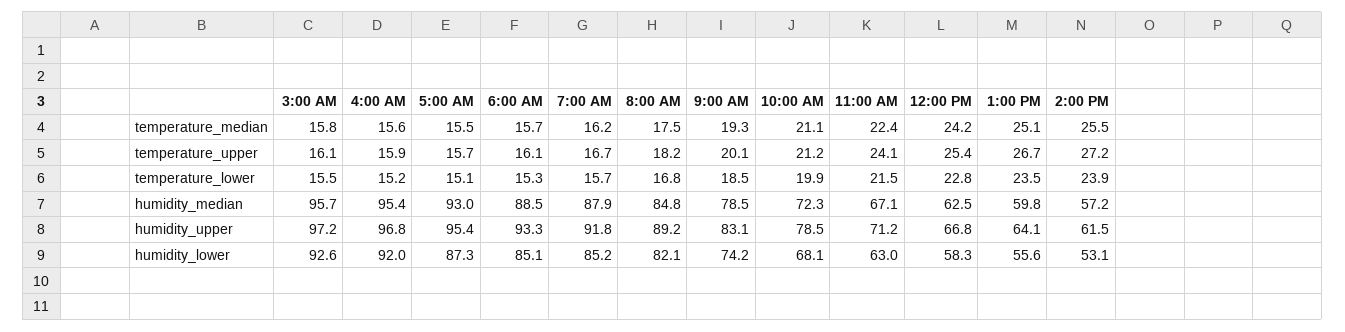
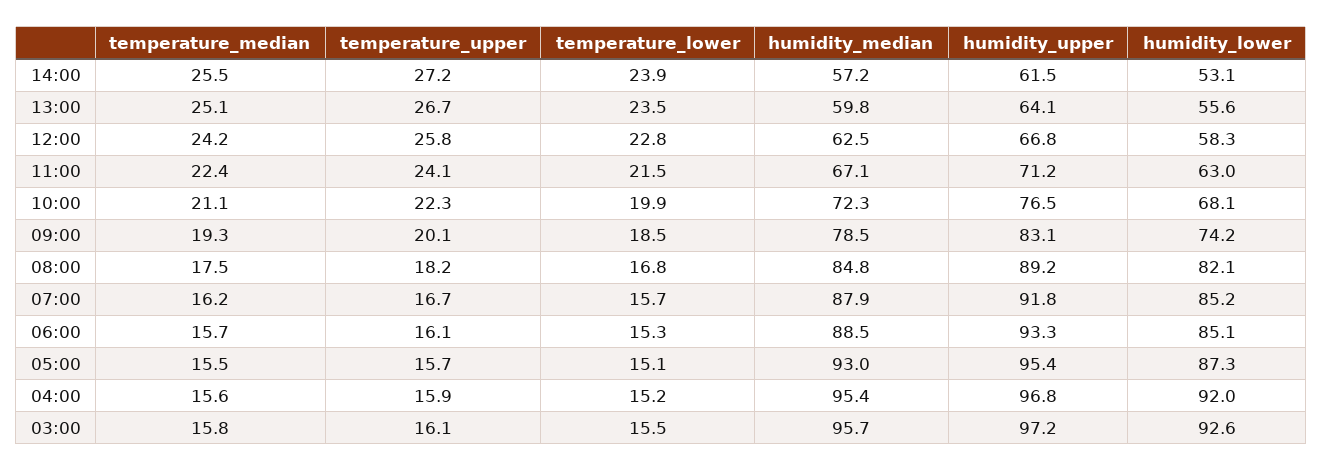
  {
    "3:00 AM": {
      "temperature_median": 15.8,
      "temperature_upper": 16.1,
      "temperature_lower": 15.5,
      "humidity_median": 95.7,
      "humidity_upper": 97.2,
      "humidity_lower": 92.6
    },
    "4:00 AM": {
      "temperature_median": 15.6,
      "temperature_upper": 15.9,
      "temperature_lower": 15.2,
      "humidity_median": 95.4,
      "humidity_upper": 96.8,
      "humidity_lower": 92
    },
    "5:00 AM": {
      "temperature_median": 15.5,
      "temperature_upper": 15.7,
      "temperature_lower": 15.1,
      "humidity_median": 93,
      "humidity_upper": 95.4,
      "humidity_lower": 87.3
    },
    "6:00 AM": {
      "temperature_median": 15.7,
      "temperature_upper": 16.1,
      "temperature_lower": 15.3,
      "humidity_median": 88.5,
      "humidity_upper": 93.3,
      "humidity_lower": 85.1
    },
    "7:00 AM": {
      "temperature_median": 16.2,
      "temperature_upper": 16.7,
      "temperature_lower": 15.7,
      "humidity_median": 87.9,
      "humidity_upper": 91.8,
      "humidity_lower": 85.2
    },
    "8:00 AM": {
      "temperature_median": 17.5,
      "temperature_upper": 18.2,
      "temperature_lower": 16.8,
      "humidity_median": 84.8,
      "humidity_upper": 89.2,
      "humidity_lower": 82.1
    },
    "9:00 AM": {
      "temperature_median": 19.3,
      "temperature_upper": 20.1,
      "temperature_lower": 18.5,
      "humidity_median": 78.5,
      "humidity_upper": 83.1,
      "humidity_lower": 74.2
    },
    "10:00 AM": {
      "temperature_median": 21.1,
-     "temperature_upper": 21.2,
+     "temperature_upper": 22.3,
      "temperature_lower": 19.9,
      "humidity_median": 72.3,
-     "humidity_upper": 78.5,
+     "humidity_upper": 76.5,
      "humidity_lower": 68.1
    },
    "11:00 AM": {
      "temperature_median": 22.4,
      "temperature_upper": 24.1,
      "temperature_lower": 21.5,
      "humidity_median": 67.1,
      "humidity_upper": 71.2,
      "humidity_lower": 63
    },
    "12:00 PM": {
      "temperature_median": 24.2,
-     "temperature_upper": 25.4,
+     "temperature_upper": 25.8,
      "temperature_lower": 22.8,
      "humidity_median": 62.5,
      "humidity_upper": 66.8,
      "humidity_lower": 58.3
    },
    "1:00 PM": {
      "temperature_median": 25.1,
      "temperature_upper": 26.7,
      "temperature_lower": 23.5,
      "humidity_median": 59.8,
      "humidity_upper": 64.1,
      "humidity_lower": 55.6
    },
    "2:00 PM": {
      "temperature_median": 25.5,
      "temperature_upper": 27.2,
      "temperature_lower": 23.9,
      "humidity_median": 57.2,
      "humidity_upper": 61.5,
      "humidity_lower": 53.1
    }
  }

